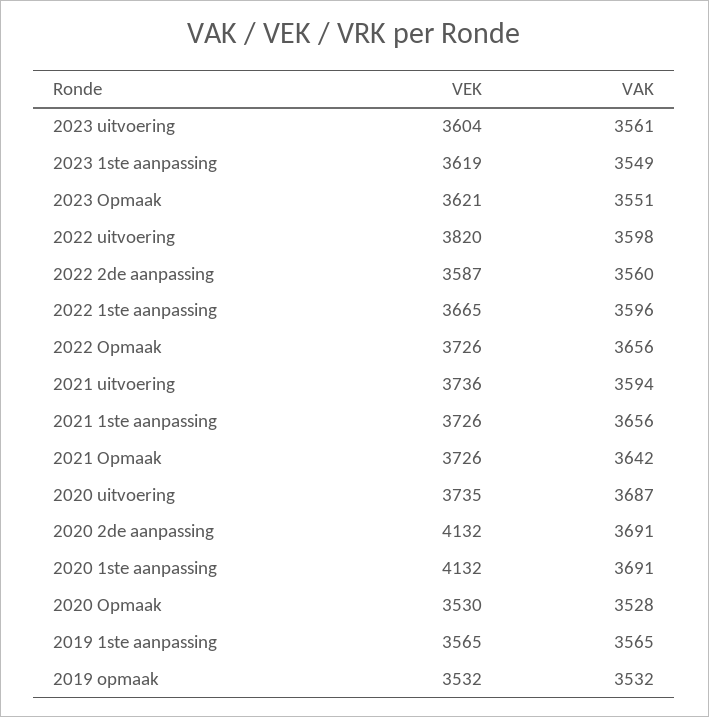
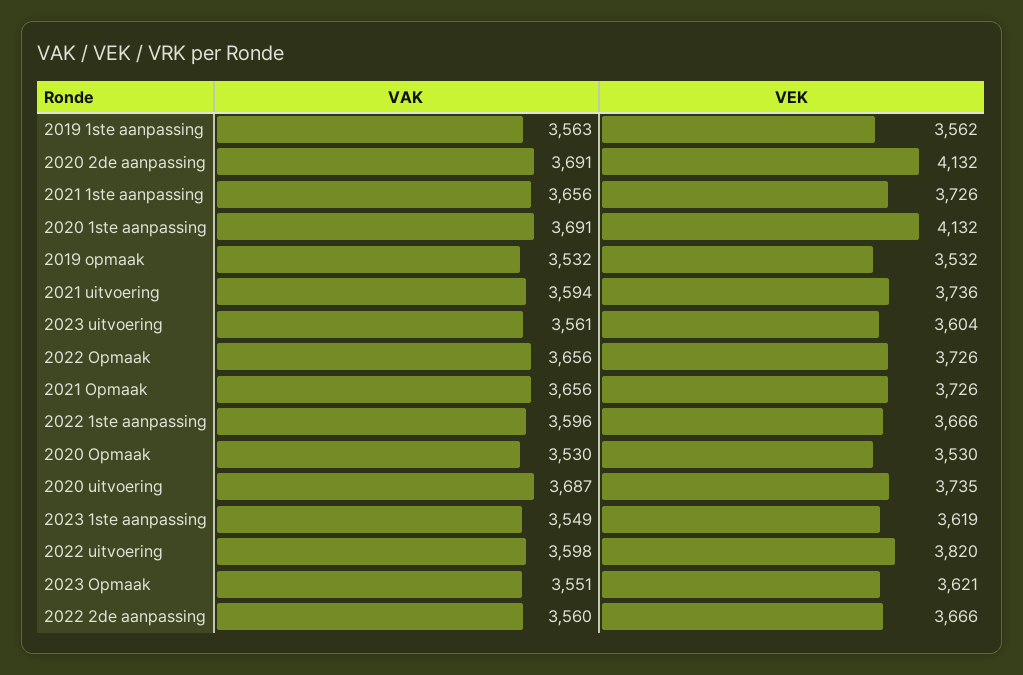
  {
    "VEK": {
      "2023 uitvoering": 3604,
      "2023 1ste aanpassing": 3619,
      "2023 Opmaak": 3621,
      "2022 uitvoering": 3820,
-     "2022 2de aanpassing": 3587,
+     "2022 2de aanpassing": 3666,
-     "2022 1ste aanpassing": 3665,
+     "2022 1ste aanpassing": 3666,
      "2022 Opmaak": 3726,
      "2021 uitvoering": 3736,
      "2021 1ste aanpassing": 3726,
      "2021 Opmaak": 3726,
      "2020 uitvoering": 3735,
      "2020 2de aanpassing": 4132,
      "2020 1ste aanpassing": 4132,
      "2020 Opmaak": 3530,
-     "2019 1ste aanpassing": 3565,
+     "2019 1ste aanpassing": 3562,
      "2019 opmaak": 3532
    },
    "VAK": {
      "2023 uitvoering": 3561,
      "2023 1ste aanpassing": 3549,
      "2023 Opmaak": 3551,
      "2022 uitvoering": 3598,
      "2022 2de aanpassing": 3560,
      "2022 1ste aanpassing": 3596,
      "2022 Opmaak": 3656,
      "2021 uitvoering": 3594,
      "2021 1ste aanpassing": 3656,
-     "2021 Opmaak": 3642,
+     "2021 Opmaak": 3656,
      "2020 uitvoering": 3687,
      "2020 2de aanpassing": 3691,
      "2020 1ste aanpassing": 3691,
-     "2020 Opmaak": 3528,
+     "2020 Opmaak": 3530,
-     "2019 1ste aanpassing": 3565,
+     "2019 1ste aanpassing": 3563,
      "2019 opmaak": 3532
    }
  }

